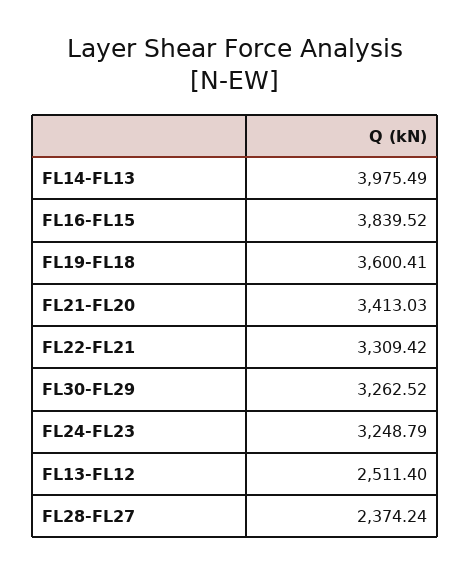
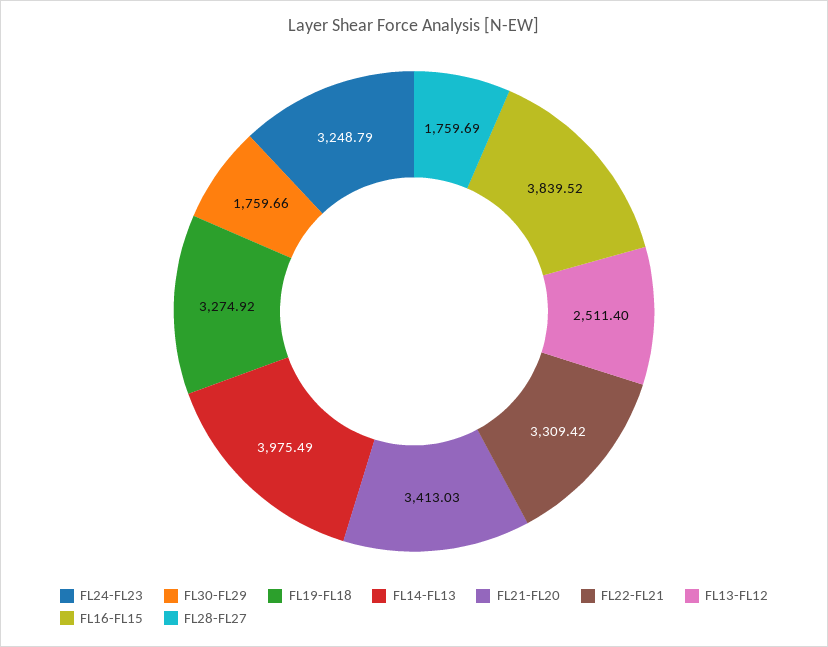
  {
    "FL14-FL13": 3975.49,
    "FL16-FL15": 3839.52,
-   "FL19-FL18": 3600.41,
+   "FL19-FL18": 3274.92,
    "FL21-FL20": 3413.03,
    "FL22-FL21": 3309.42,
-   "FL30-FL29": 3262.52,
+   "FL30-FL29": 1759.66,
    "FL24-FL23": 3248.79,
    "FL13-FL12": 2511.4,
-   "FL28-FL27": 2374.24
+   "FL28-FL27": 1759.69
  }

